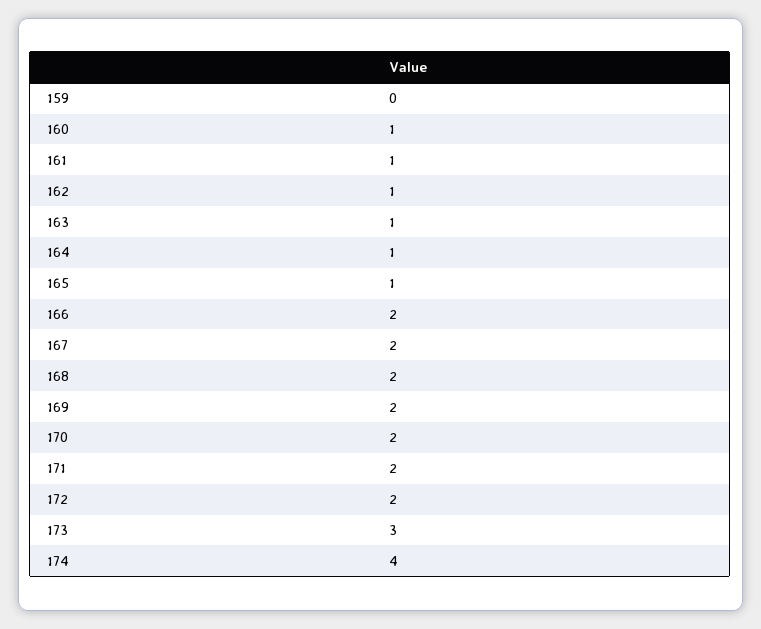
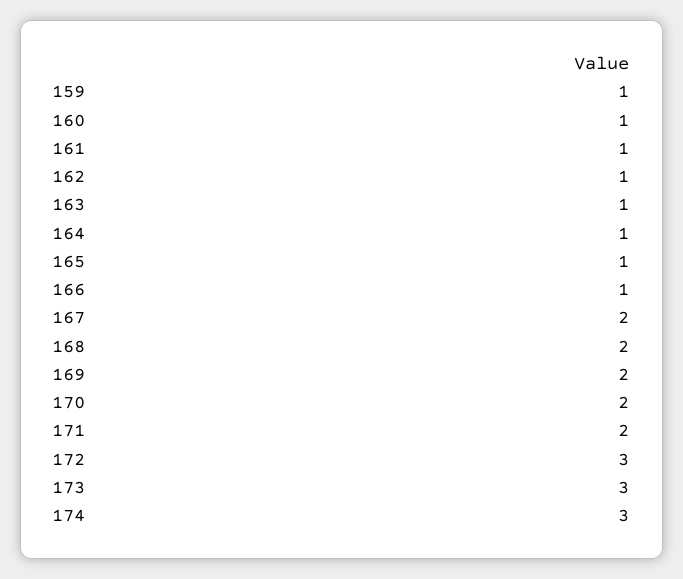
  {
-   "159": 0,
+   "159": 1,
    "160": 1,
    "161": 1,
    "162": 1,
    "163": 1,
    "164": 1,
    "165": 1,
-   "166": 2,
+   "166": 1,
    "167": 2,
    "168": 2,
    "169": 2,
    "170": 2,
    "171": 2,
-   "172": 2,
+   "172": 3,
    "173": 3,
-   "174": 4
+   "174": 3
  }

